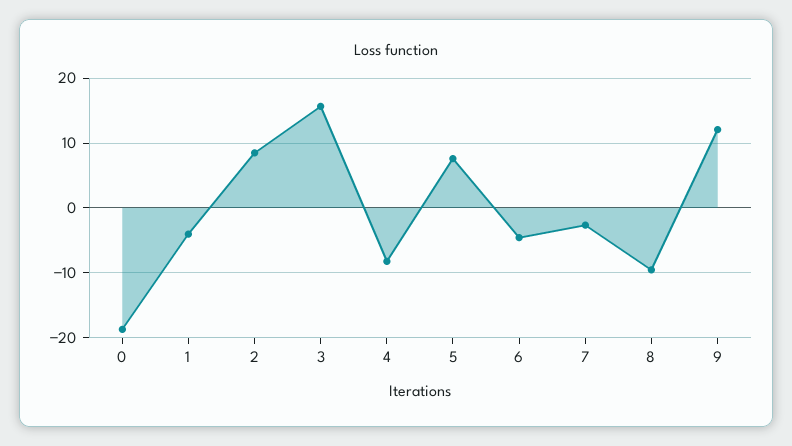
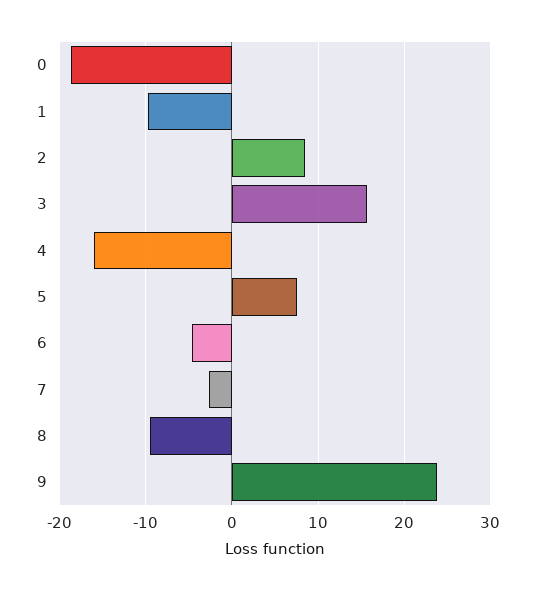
  {
    "0": -19,
-   "1": -4,
+   "1": -10,
    "2": 8,
    "3": 16,
-   "4": -8,
+   "4": -16,
    "5": 8,
    "6": -5,
    "7": -3,
    "8": -10,
-   "9": 12
+   "9": 24
  }

